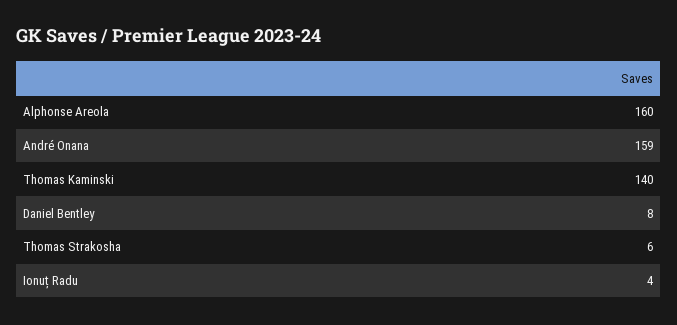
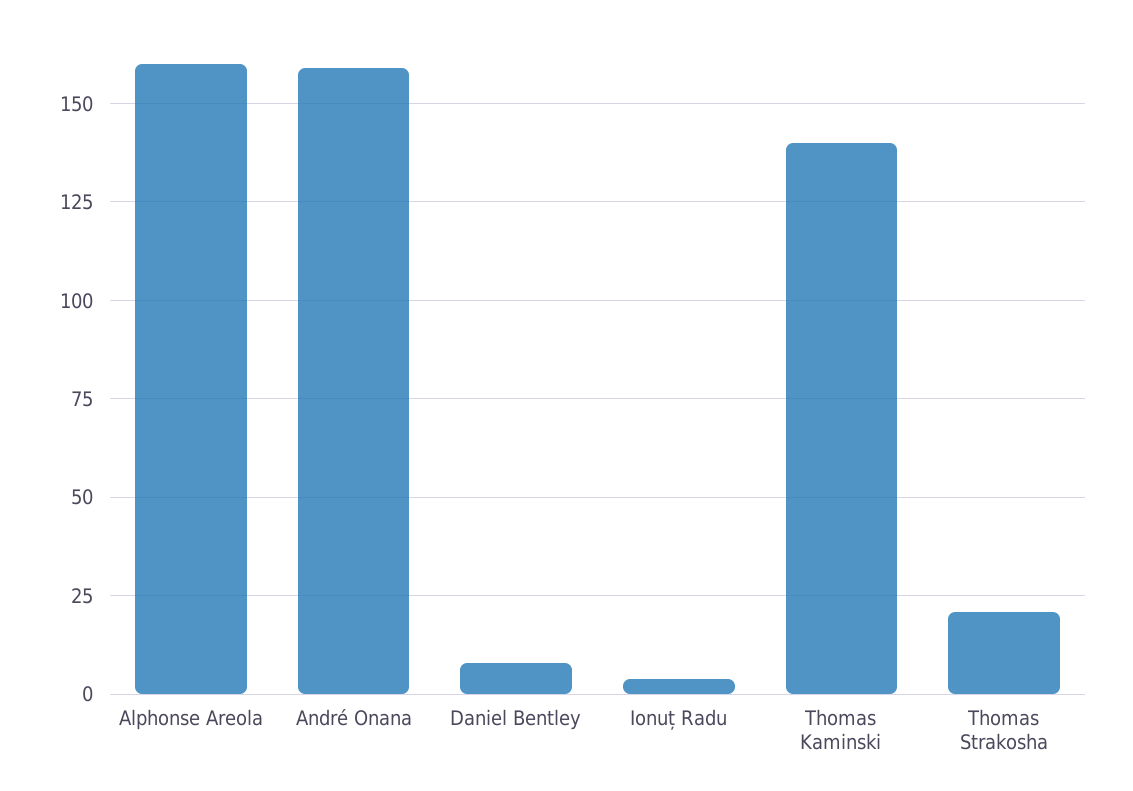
  {
    "Alphonse Areola": 160,
    "André Onana": 159,
    "Thomas Kaminski": 140,
    "Daniel Bentley": 8,
-   "Thomas Strakosha": 6,
+   "Thomas Strakosha": 20,
    "Ionuț Radu": 4
  }

